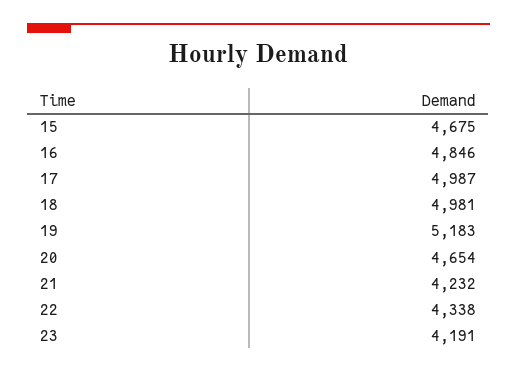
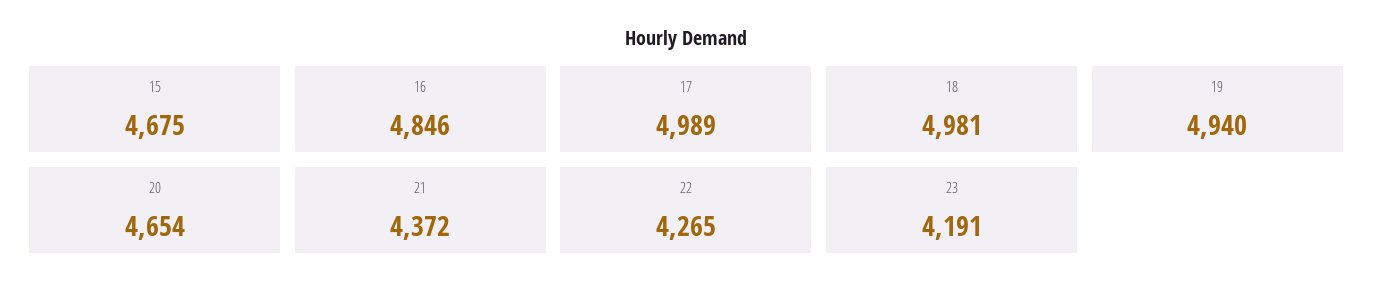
  {
    "15": 4675,
    "16": 4846,
-   "17": 4987,
+   "17": 4989,
    "18": 4981,
-   "19": 5183,
+   "19": 4940,
    "20": 4654,
-   "21": 4232,
+   "21": 4372,
-   "22": 4338,
+   "22": 4265,
    "23": 4191
  }

